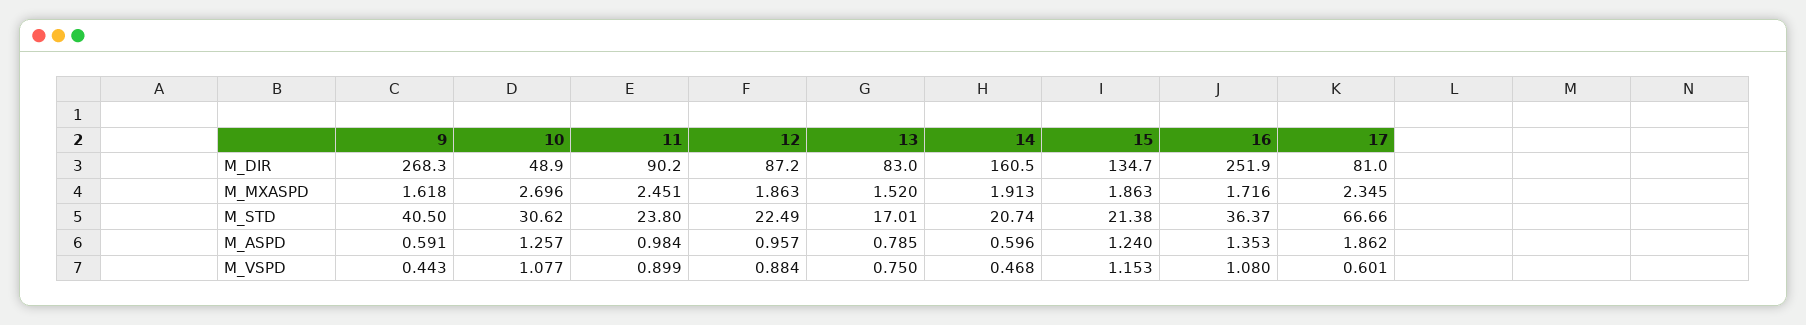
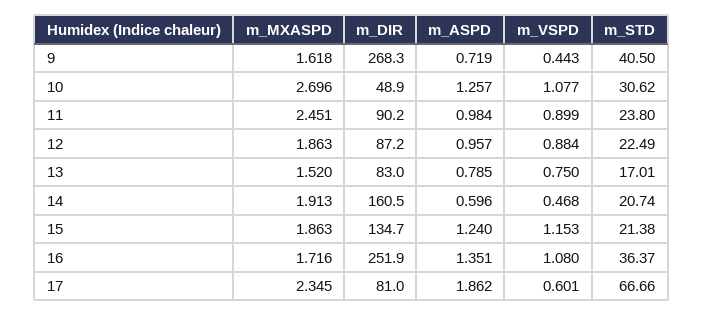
  {
    "9": {
      "M_DIR": 268.3,
      "M_MXASPD": 1.618,
      "M_STD": 40.5,
-     "M_ASPD": 0.591,
+     "M_ASPD": 0.719,
      "M_VSPD": 0.443
    },
    "10": {
      "M_DIR": 48.9,
      "M_MXASPD": 2.696,
      "M_STD": 30.62,
      "M_ASPD": 1.257,
      "M_VSPD": 1.077
    },
    "11": {
      "M_DIR": 90.2,
      "M_MXASPD": 2.451,
      "M_STD": 23.8,
      "M_ASPD": 0.984,
      "M_VSPD": 0.899
    },
    "12": {
      "M_DIR": 87.2,
      "M_MXASPD": 1.863,
      "M_STD": 22.49,
      "M_ASPD": 0.957,
      "M_VSPD": 0.884
    },
    "13": {
      "M_DIR": 83,
      "M_MXASPD": 1.52,
      "M_STD": 17.01,
      "M_ASPD": 0.785,
      "M_VSPD": 0.75
    },
    "14": {
      "M_DIR": 160.5,
      "M_MXASPD": 1.913,
      "M_STD": 20.74,
      "M_ASPD": 0.596,
      "M_VSPD": 0.468
    },
    "15": {
      "M_DIR": 134.7,
      "M_MXASPD": 1.863,
      "M_STD": 21.38,
      "M_ASPD": 1.24,
      "M_VSPD": 1.153
    },
    "16": {
      "M_DIR": 251.9,
      "M_MXASPD": 1.716,
      "M_STD": 36.37,
-     "M_ASPD": 1.353,
+     "M_ASPD": 1.351,
      "M_VSPD": 1.08
    },
    "17": {
      "M_DIR": 81,
      "M_MXASPD": 2.345,
      "M_STD": 66.66,
      "M_ASPD": 1.862,
      "M_VSPD": 0.601
    }
  }

